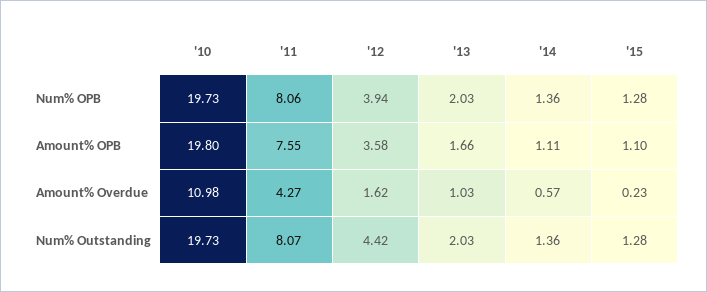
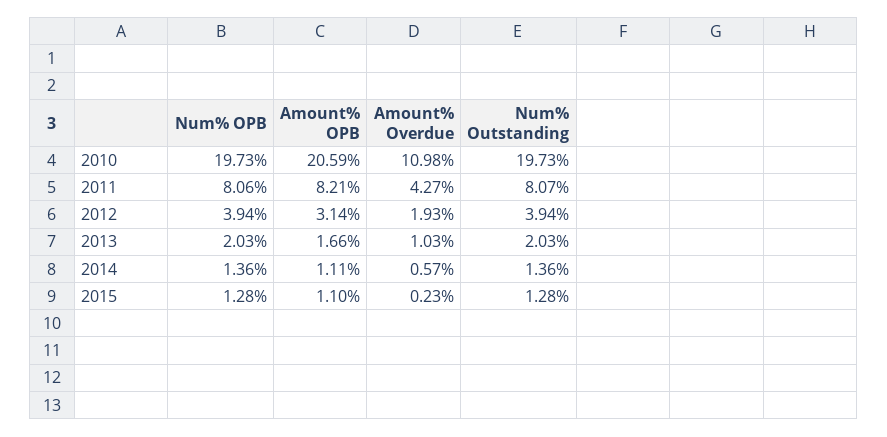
  {
    "'10": {
      "Num% OPB": 19.73,
-     "Amount% OPB": 19.8,
+     "Amount% OPB": 20.59,
      "Amount% Overdue": 10.98,
      "Num% Outstanding": 19.73
    },
    "'11": {
      "Num% OPB": 8.06,
-     "Amount% OPB": 7.55,
+     "Amount% OPB": 8.21,
      "Amount% Overdue": 4.27,
      "Num% Outstanding": 8.07
    },
    "'12": {
      "Num% OPB": 3.94,
-     "Amount% OPB": 3.58,
+     "Amount% OPB": 3.14,
-     "Amount% Overdue": 1.62,
+     "Amount% Overdue": 1.93,
-     "Num% Outstanding": 4.42
+     "Num% Outstanding": 3.94
    },
    "'13": {
      "Num% OPB": 2.03,
      "Amount% OPB": 1.66,
      "Amount% Overdue": 1.03,
      "Num% Outstanding": 2.03
    },
    "'14": {
      "Num% OPB": 1.36,
      "Amount% OPB": 1.11,
      "Amount% Overdue": 0.57,
      "Num% Outstanding": 1.36
    },
    "'15": {
      "Num% OPB": 1.28,
      "Amount% OPB": 1.1,
      "Amount% Overdue": 0.23,
      "Num% Outstanding": 1.28
    }
  }

